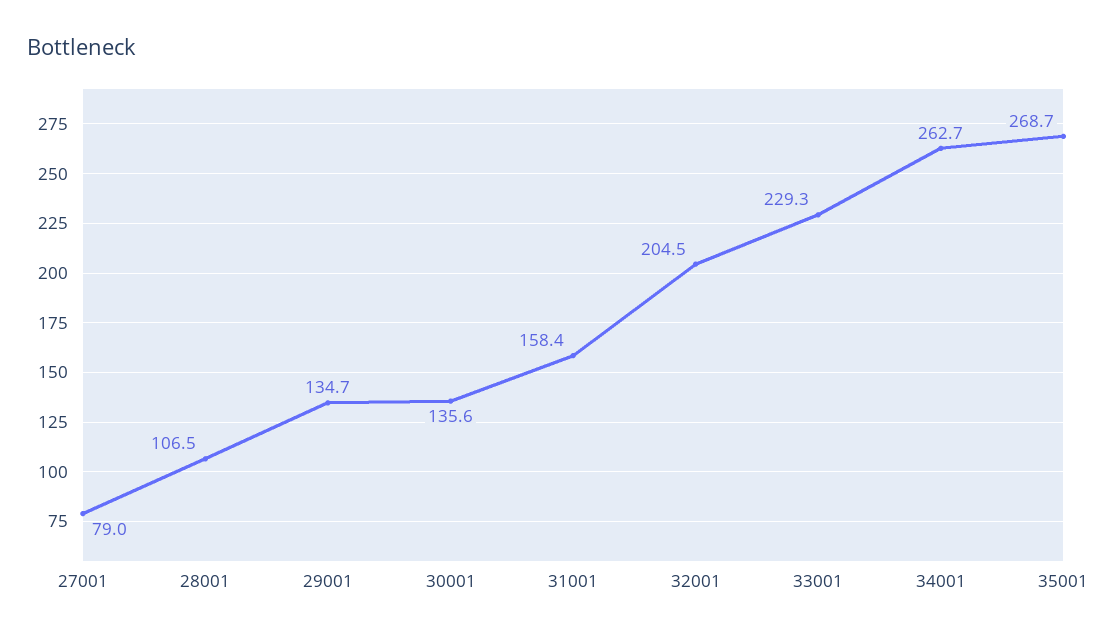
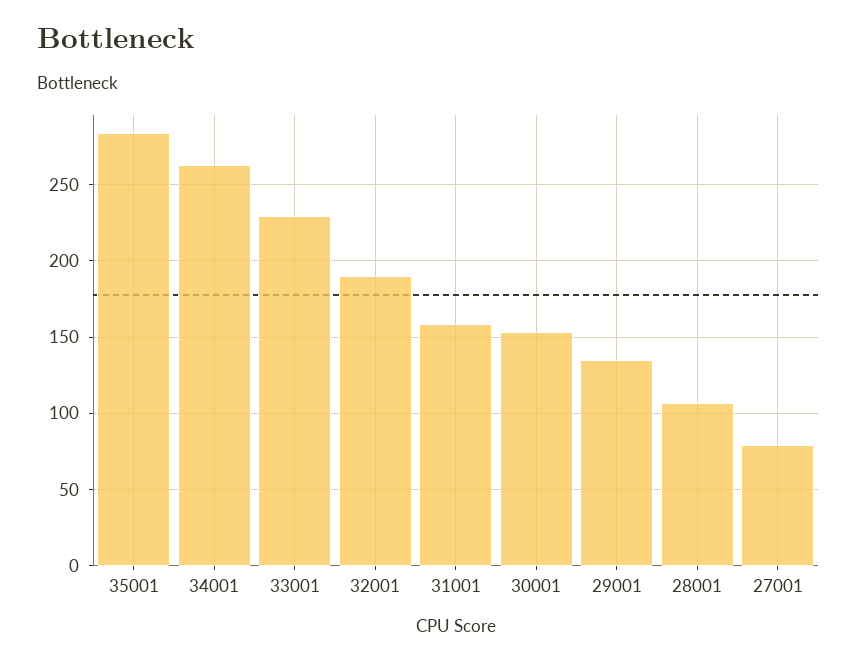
  {
    "27001": 79,
    "28001": 106.5,
    "29001": 134.7,
-   "30001": 135.6,
+   "30001": 155,
    "31001": 158.4,
-   "32001": 204.5,
+   "32001": 190,
    "33001": 229.3,
    "34001": 262.7,
-   "35001": 268.7
+   "35001": 285
  }

